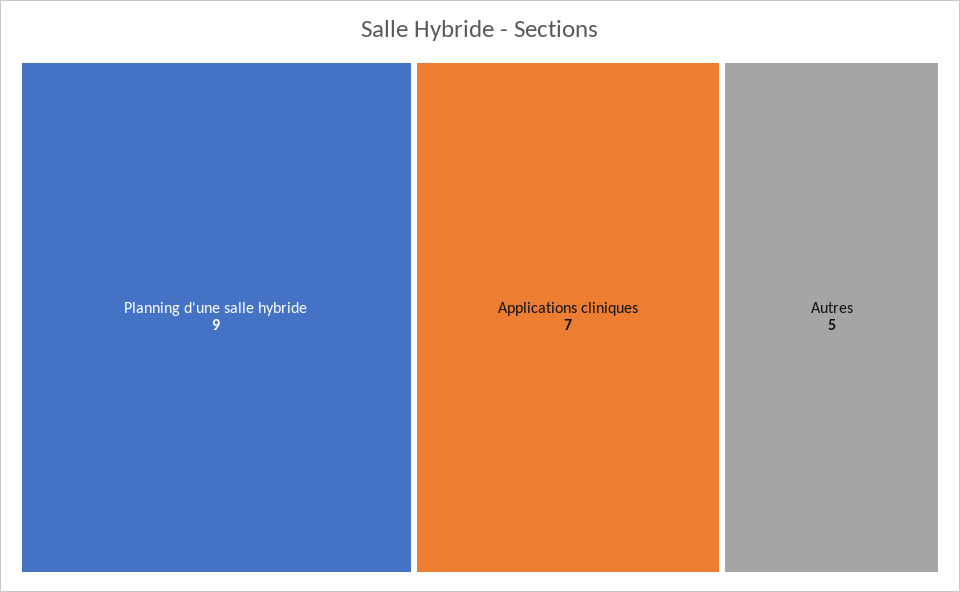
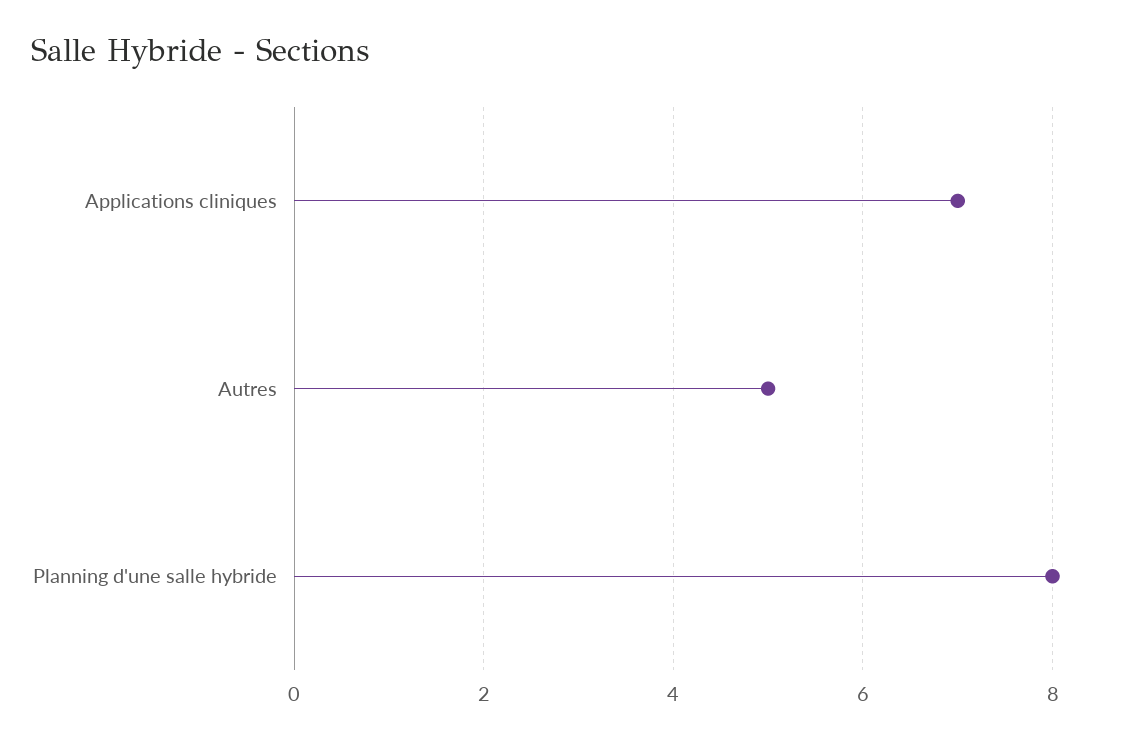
  {
-   "Planning d'une salle hybride": 9,
+   "Planning d'une salle hybride": 8,
    "Applications cliniques": 7,
    "Autres": 5
  }

